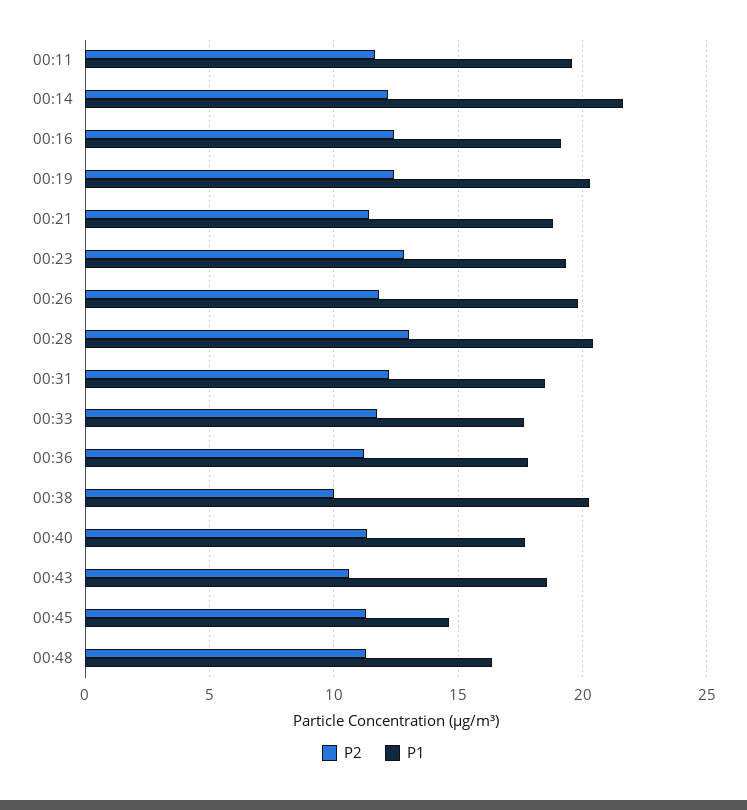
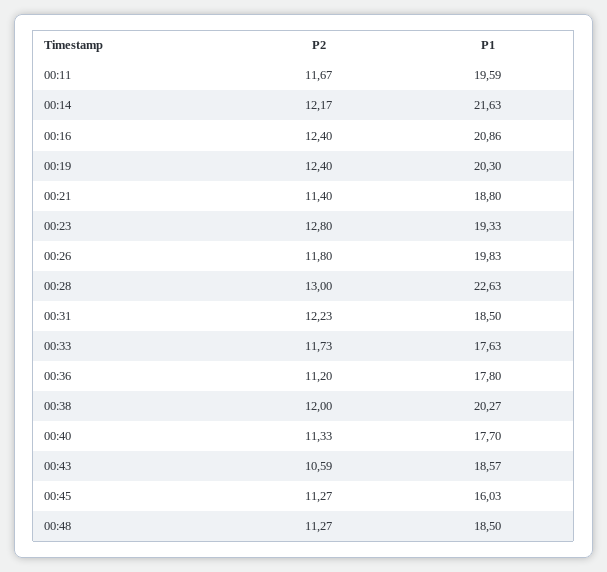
  {
    "P2": {
      "00:11": 11.67,
      "00:14": 12.17,
      "00:16": 12.4,
      "00:19": 12.4,
      "00:21": 11.4,
      "00:23": 12.8,
      "00:26": 11.8,
      "00:28": 13,
      "00:31": 12.23,
      "00:33": 11.73,
      "00:36": 11.2,
-     "00:38": 10,
+     "00:38": 12,
      "00:40": 11.33,
      "00:43": 10.59,
      "00:45": 11.27,
      "00:48": 11.27
    },
    "P1": {
      "00:11": 19.59,
      "00:14": 21.63,
-     "00:16": 19,
+     "00:16": 20.86,
      "00:19": 20.3,
      "00:21": 18.8,
      "00:23": 19.33,
      "00:26": 19.83,
-     "00:28": 20.5,
+     "00:28": 22.63,
      "00:31": 18.5,
      "00:33": 17.63,
      "00:36": 17.8,
      "00:38": 20.27,
      "00:40": 17.7,
      "00:43": 18.57,
-     "00:45": 14.5,
+     "00:45": 16.03,
-     "00:48": 16.5
+     "00:48": 18.5
    }
  }

